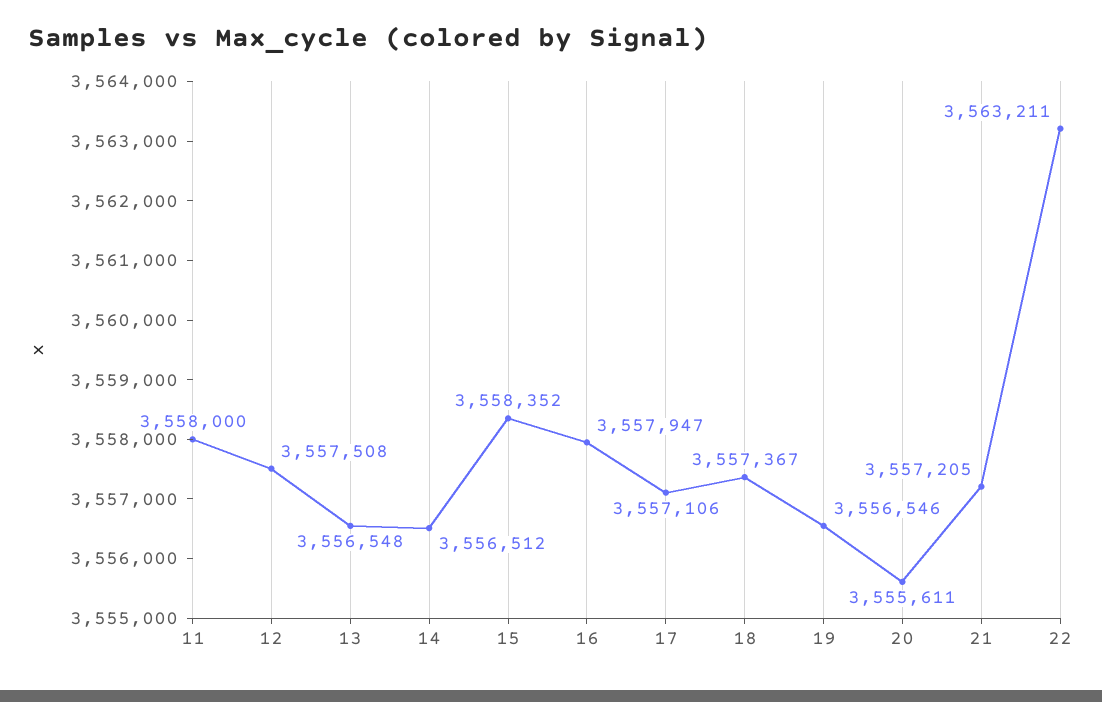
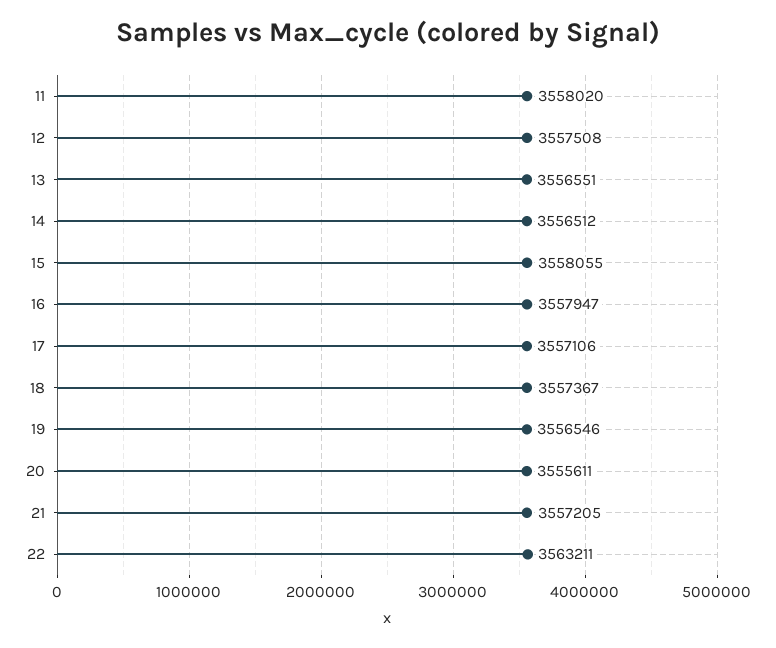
  {
-   "11": 3558000,
+   "11": 3558020,
    "12": 3557508,
-   "13": 3556548,
+   "13": 3556551,
    "14": 3556512,
-   "15": 3558352,
+   "15": 3558055,
    "16": 3557947,
    "17": 3557106,
    "18": 3557367,
    "19": 3556546,
    "20": 3555611,
    "21": 3557205,
    "22": 3563211
  }

